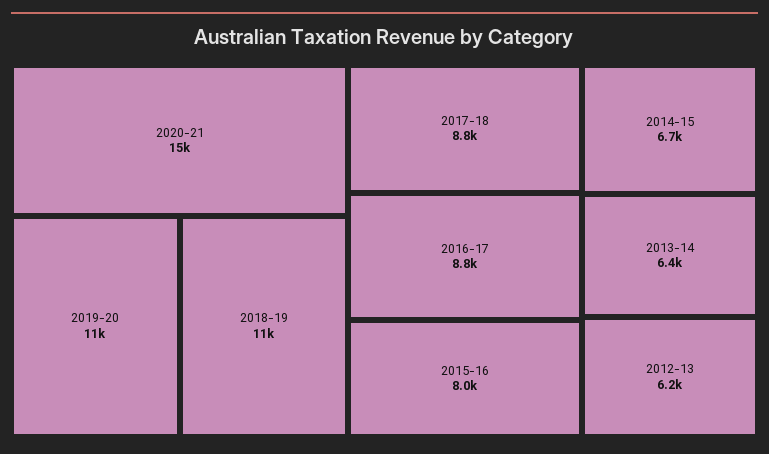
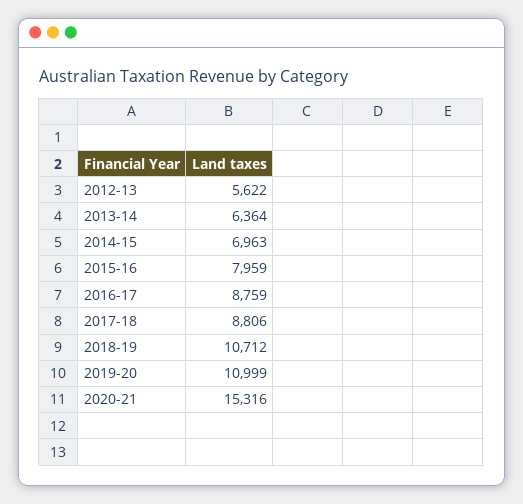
  {
    "2020-21": 15316,
    "2019-20": 10999,
    "2018-19": 10712,
    "2017-18": 8806,
    "2016-17": 8759,
    "2015-16": 7959,
-   "2014-15": 6700,
+   "2014-15": 6963,
    "2013-14": 6364,
-   "2012-13": 6200
+   "2012-13": 5622
  }

